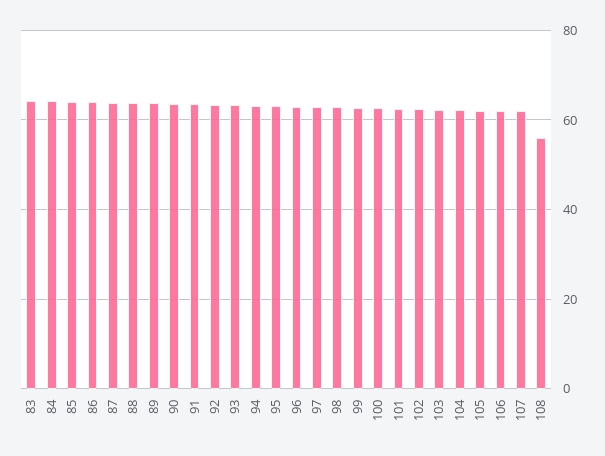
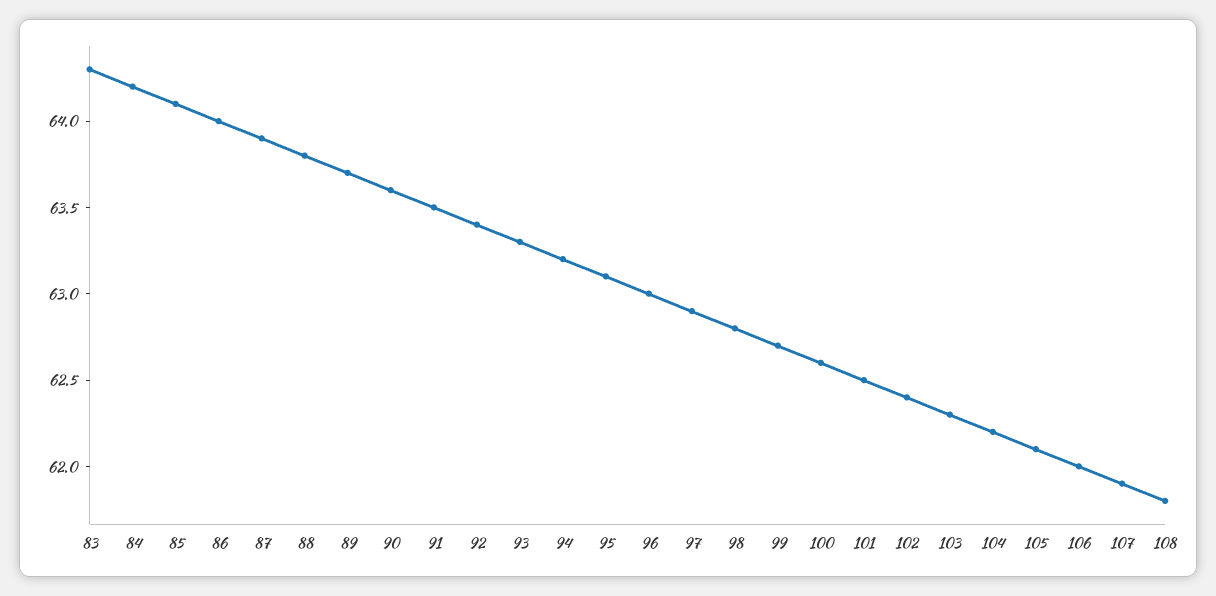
  {
    "83": 64.3,
    "84": 64.2,
    "85": 64.1,
    "86": 64,
    "87": 63.9,
    "88": 63.8,
    "89": 63.7,
    "90": 63.6,
    "91": 63.5,
    "92": 63.4,
    "93": 63.3,
    "94": 63.2,
    "95": 63.1,
    "96": 63,
    "97": 62.9,
    "98": 62.8,
    "99": 62.7,
    "100": 62.6,
    "101": 62.5,
    "102": 62.4,
    "103": 62.3,
    "104": 62.2,
    "105": 62.1,
    "106": 62,
    "107": 61.9,
-   "108": 56
+   "108": 61.8
  }

